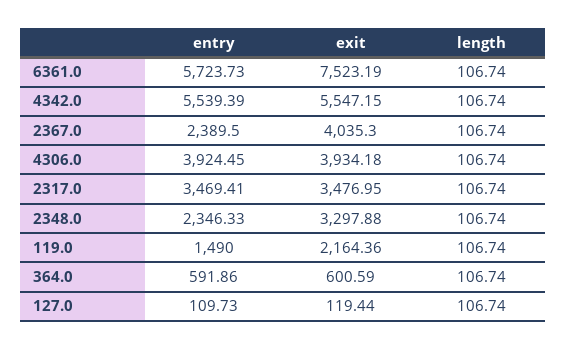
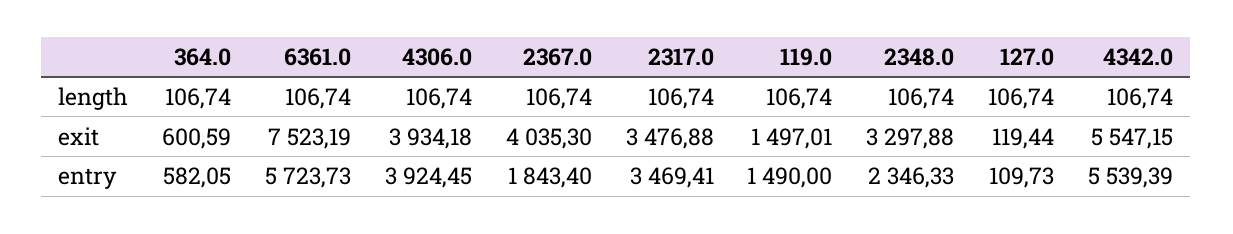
  {
    "entry": {
      "6361.0": 5723.73,
      "4342.0": 5539.39,
-     "2367.0": 2389.5,
+     "2367.0": 1843.4,
      "4306.0": 3924.45,
      "2317.0": 3469.41,
      "2348.0": 2346.33,
      "119.0": 1490,
-     "364.0": 591.86,
+     "364.0": 582.05,
      "127.0": 109.73
    },
    "exit": {
      "6361.0": 7523.19,
      "4342.0": 5547.15,
      "2367.0": 4035.3,
      "4306.0": 3934.18,
-     "2317.0": 3476.95,
+     "2317.0": 3476.88,
      "2348.0": 3297.88,
-     "119.0": 2164.36,
+     "119.0": 1497.01,
      "364.0": 600.59,
      "127.0": 119.44
    },
    "length": {
      "6361.0": 106.74,
      "4342.0": 106.74,
      "2367.0": 106.74,
      "4306.0": 106.74,
      "2317.0": 106.74,
      "2348.0": 106.74,
      "119.0": 106.74,
      "364.0": 106.74,
      "127.0": 106.74
    }
  }

